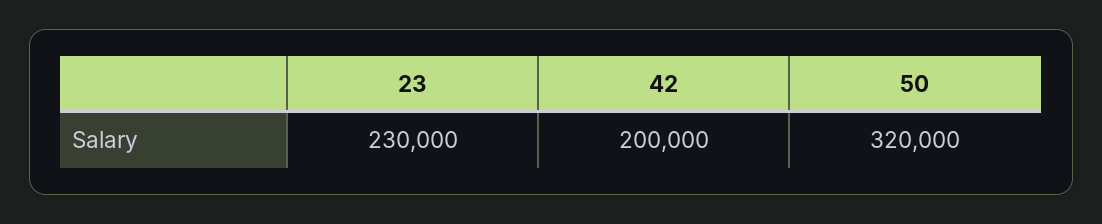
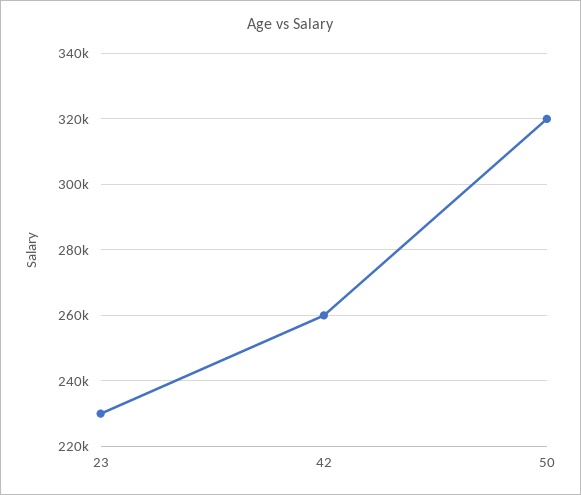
  {
    "23": 230000,
-   "42": 200000,
+   "42": 260000,
    "50": 320000
  }

